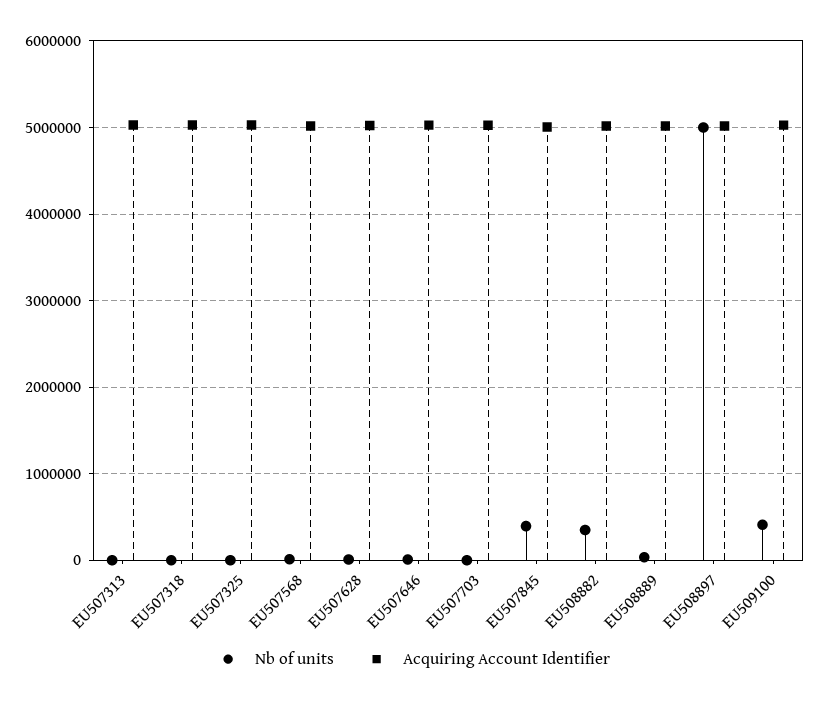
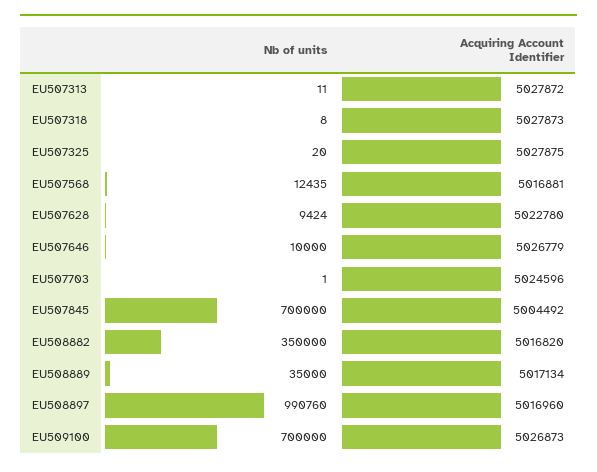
  {
    "Nb of units": {
      "EU507313": 11,
      "EU507318": 8,
      "EU507325": 20,
      "EU507568": 12435,
      "EU507628": 9424,
      "EU507646": 10000,
      "EU507703": 1,
-     "EU507845": 400000,
+     "EU507845": 700000,
      "EU508882": 350000,
      "EU508889": 35000,
-     "EU508897": 5000000,
+     "EU508897": 990760,
-     "EU509100": 400000
+     "EU509100": 700000
    },
    "Acquiring Account Identifier": {
      "EU507313": 5027872,
      "EU507318": 5027873,
      "EU507325": 5027875,
      "EU507568": 5016881,
      "EU507628": 5022780,
      "EU507646": 5026779,
      "EU507703": 5024596,
      "EU507845": 5004492,
      "EU508882": 5016820,
      "EU508889": 5017134,
      "EU508897": 5016960,
      "EU509100": 5026873
    }
  }

